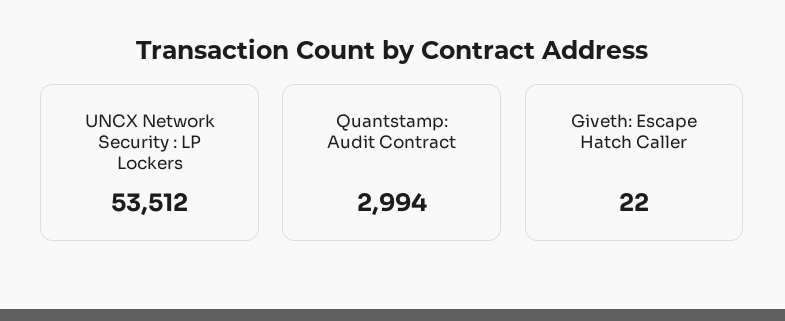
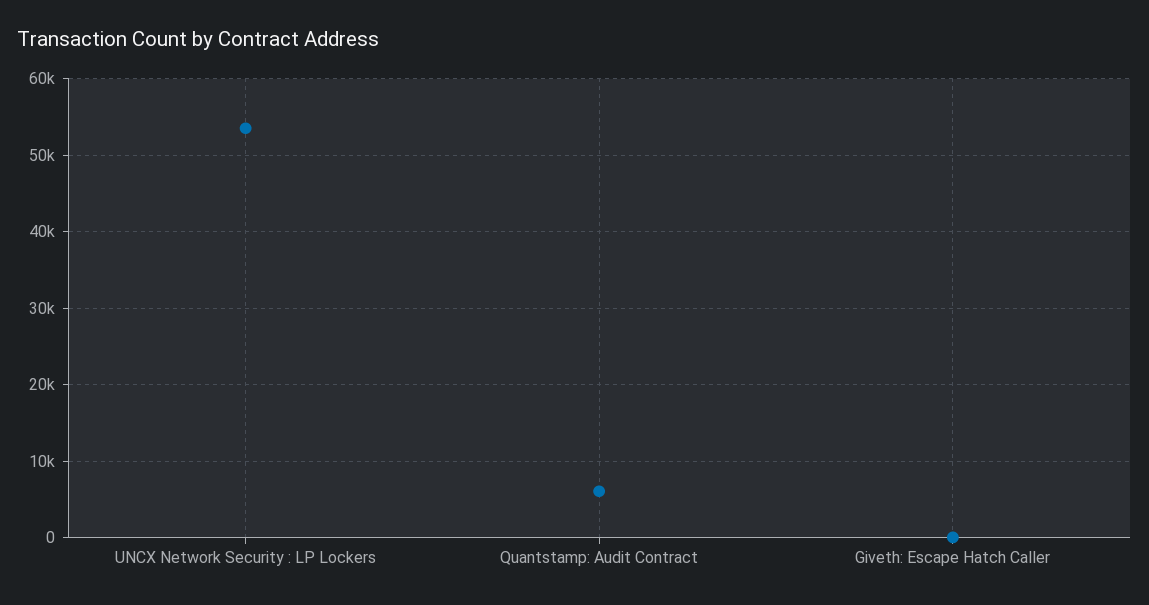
  {
    "UNCX Network Security : LP Lockers": 53512,
-   "Quantstamp: Audit Contract": 2994,
+   "Quantstamp: Audit Contract": 6000,
    "Giveth: Escape Hatch Caller": 22
  }

